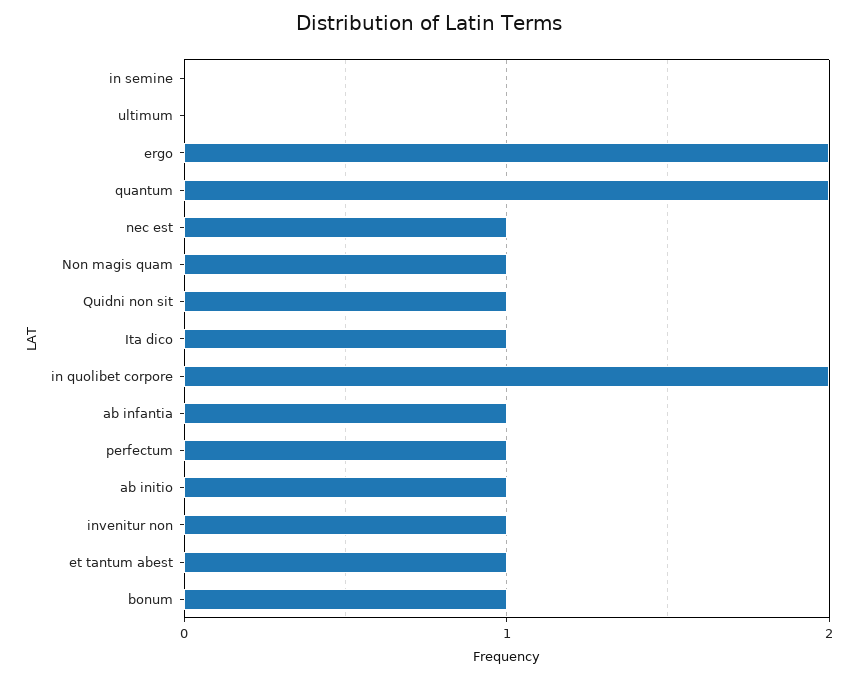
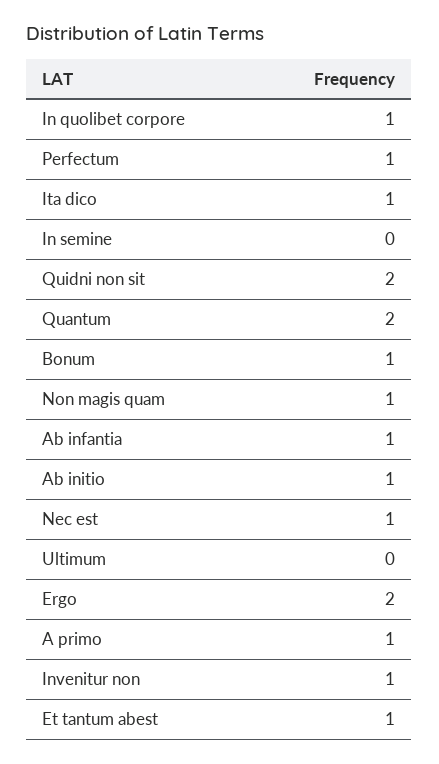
  {
    "in semine": 0,
    "ultimum": 0,
    "ergo": 2,
    "quantum": 2,
    "nec est": 1,
    "Non magis quam": 1,
-   "Quidni non sit": 1,
+   "Quidni non sit": 2,
    "Ita dico": 1,
-   "in quolibet corpore": 2,
+   "in quolibet corpore": 1,
    "ab infantia": 1,
    "perfectum": 1,
    "ab initio": 1,
    "invenitur non": 1,
    "et tantum abest": 1,
-   "bonum": 1
+   "bonum": 1,
+   "A primo": 1
  }

